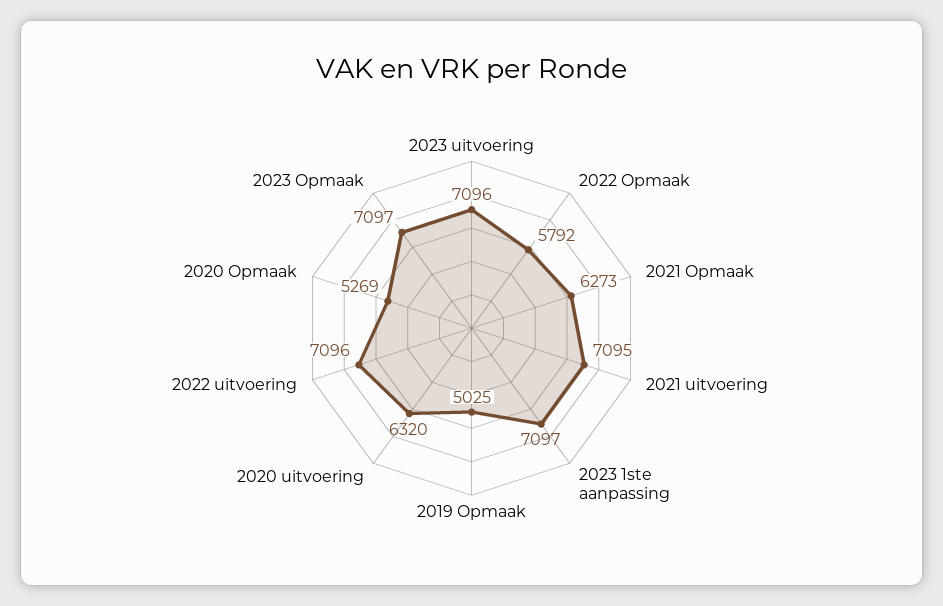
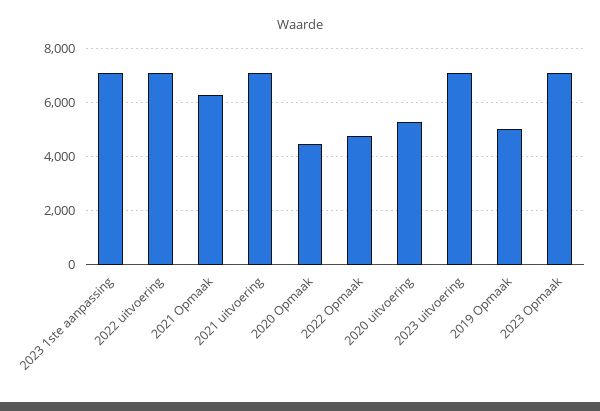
  {
    "2023 uitvoering": 7096,
-   "2022 Opmaak": 5792,
+   "2022 Opmaak": 4750,
    "2021 Opmaak": 6273,
    "2021 uitvoering": 7095,
    "2023 1ste aanpassing": 7097,
    "2019 Opmaak": 5025,
-   "2020 uitvoering": 6320,
+   "2020 uitvoering": 5250,
    "2022 uitvoering": 7096,
-   "2020 Opmaak": 5269,
+   "2020 Opmaak": 4500,
    "2023 Opmaak": 7097
  }

